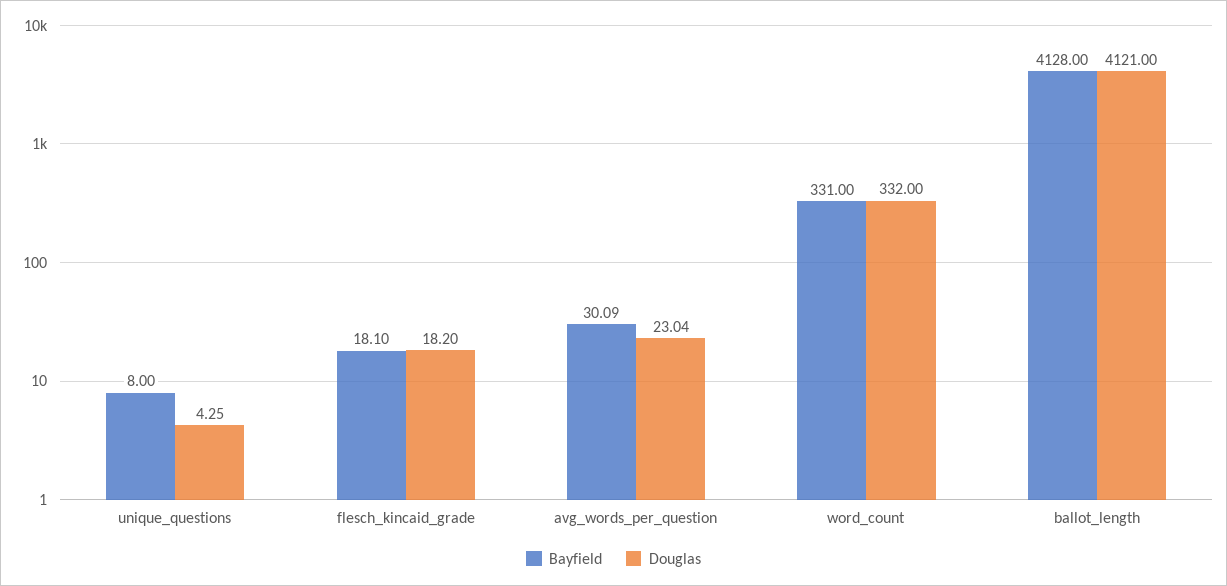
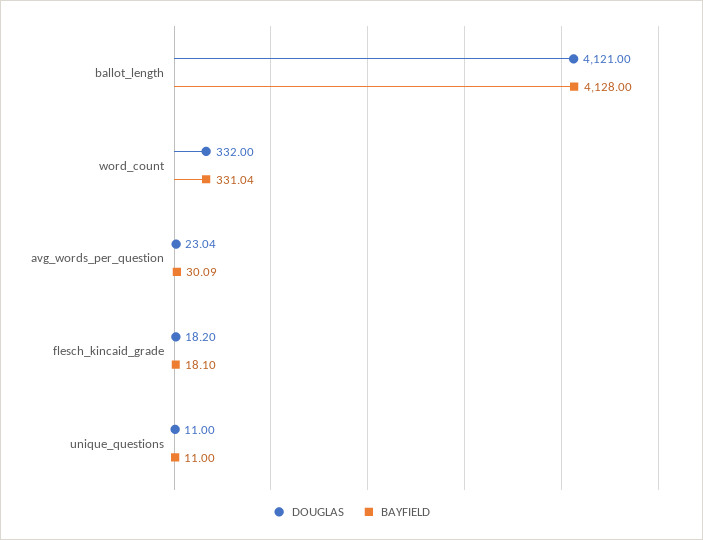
  {
    "Bayfield": {
-     "unique_questions": 8,
+     "unique_questions": 11,
      "flesch_kincaid_grade": 18.1,
      "avg_words_per_question": 30.09,
-     "word_count": 331,
+     "word_count": 331.04,
      "ballot_length": 4128
    },
    "Douglas": {
-     "unique_questions": 4.25,
+     "unique_questions": 11,
      "flesch_kincaid_grade": 18.2,
      "avg_words_per_question": 23.04,
      "word_count": 332,
      "ballot_length": 4121
    }
  }

